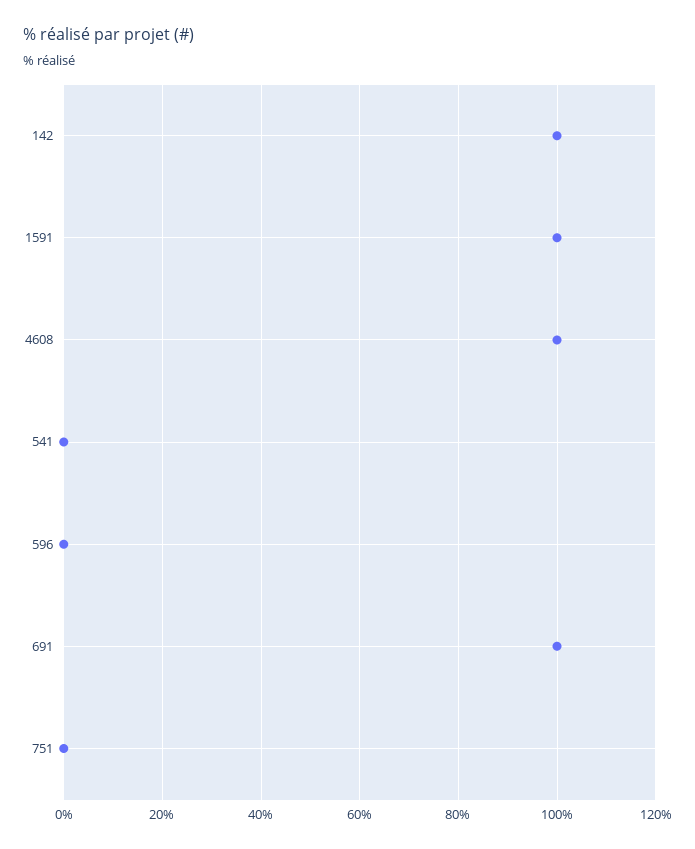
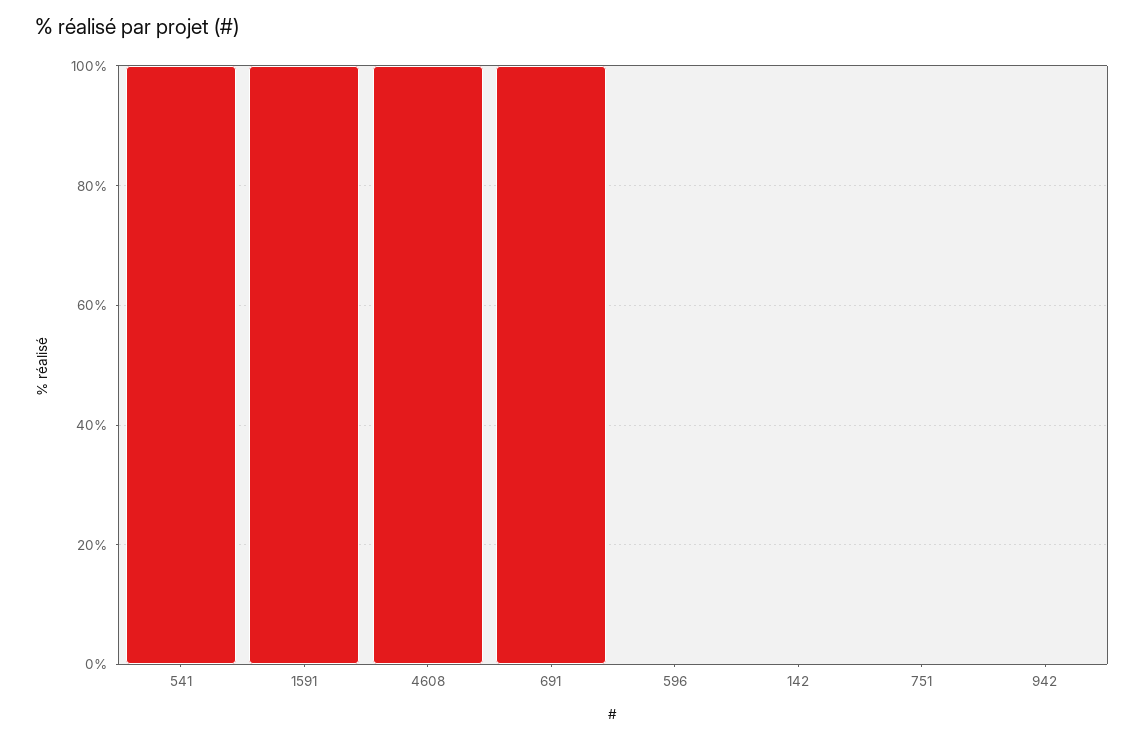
  {
-   "142": 100,
+   "142": 0,
    "1591": 100,
    "4608": 100,
-   "541": 0,
+   "541": 100,
    "596": 0,
    "691": 100,
-   "751": 0
+   "751": 0,
+   "942": 0
  }

